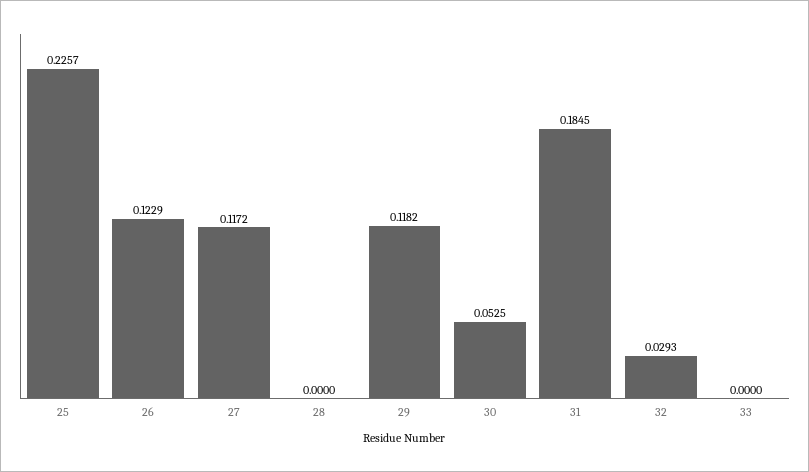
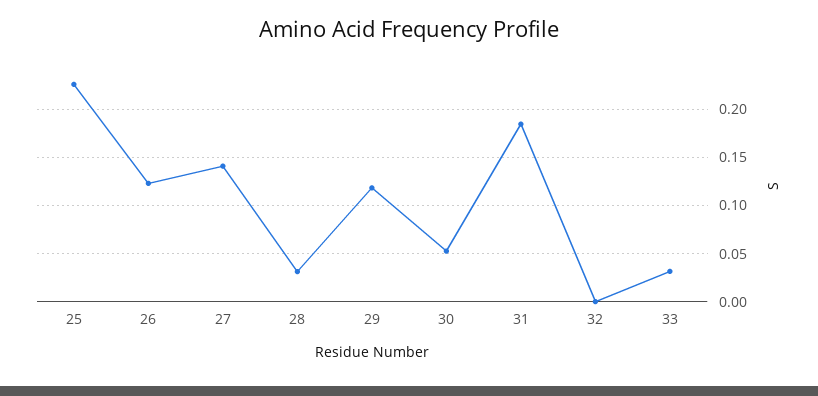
  {
    "25": 0.2257,
    "26": 0.1229,
-   "27": 0.1172,
+   "27": 0.14,
-   "28": 0,
+   "28": 0.03,
    "29": 0.1182,
    "30": 0.0525,
    "31": 0.1845,
-   "32": 0.0293,
+   "32": 0,
-   "33": 0
+   "33": 0.03
  }

